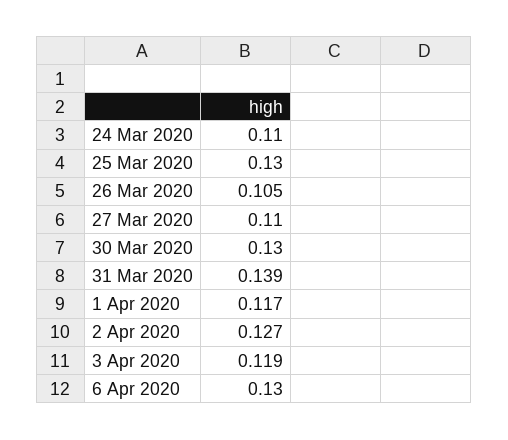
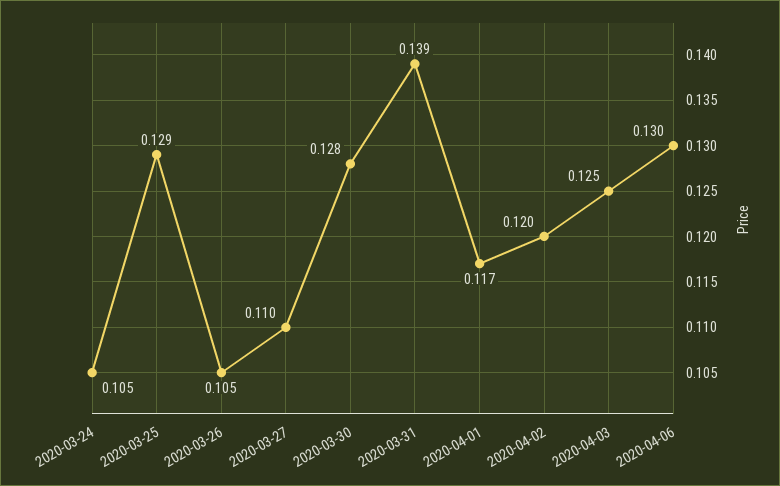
  {
-   "24 Mar 2020": 0.11,
+   "24 Mar 2020": 0.105,
-   "25 Mar 2020": 0.13,
+   "25 Mar 2020": 0.129,
    "26 Mar 2020": 0.105,
    "27 Mar 2020": 0.11,
-   "30 Mar 2020": 0.13,
+   "30 Mar 2020": 0.128,
    "31 Mar 2020": 0.139,
    "1 Apr 2020": 0.117,
-   "2 Apr 2020": 0.127,
+   "2 Apr 2020": 0.12,
-   "3 Apr 2020": 0.119,
+   "3 Apr 2020": 0.125,
    "6 Apr 2020": 0.13
  }

